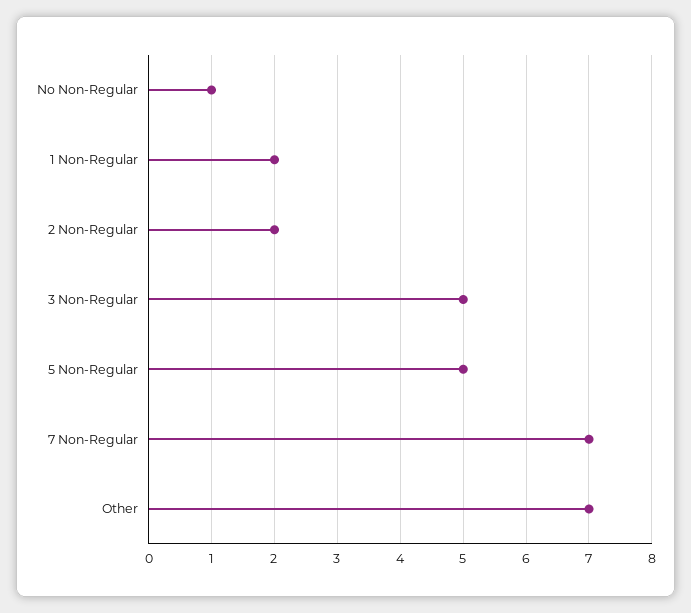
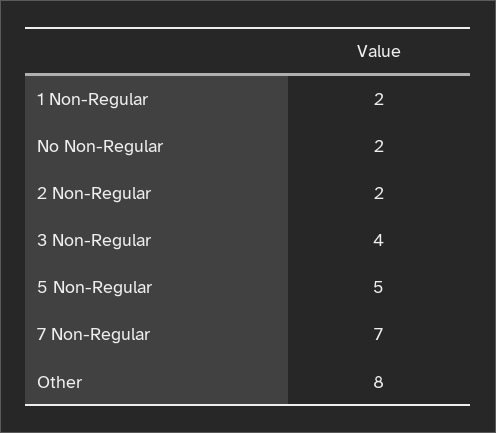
  {
-   "No Non-Regular": 1,
+   "No Non-Regular": 2,
    "1 Non-Regular": 2,
    "2 Non-Regular": 2,
-   "3 Non-Regular": 5,
+   "3 Non-Regular": 4,
    "5 Non-Regular": 5,
    "7 Non-Regular": 7,
-   "Other": 7
+   "Other": 8
  }

